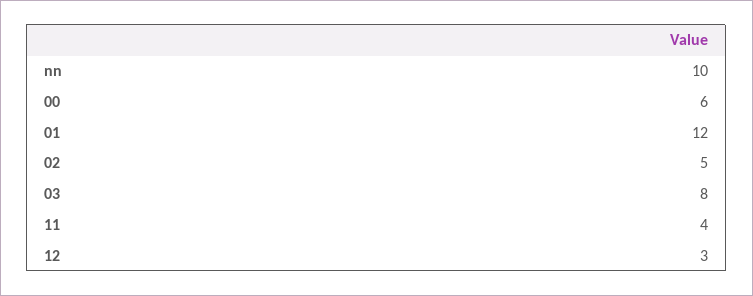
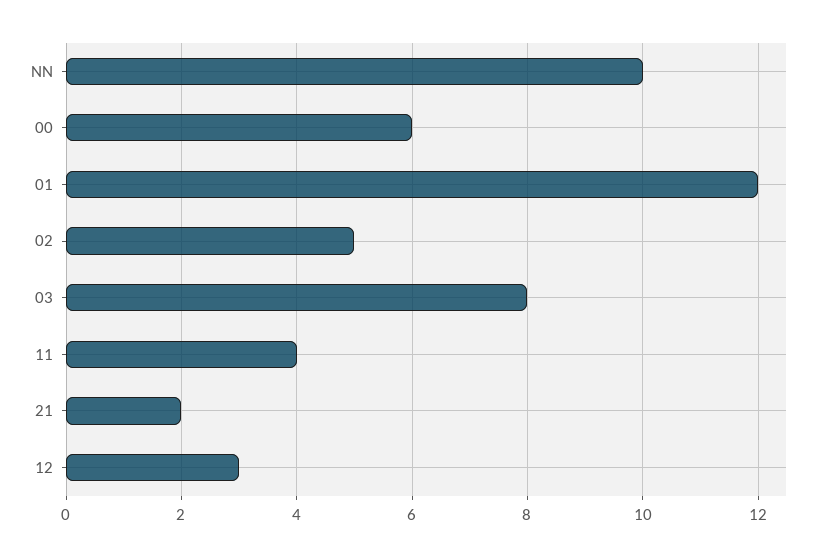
  {
    "nn": 10,
    "00": 6,
    "01": 12,
    "02": 5,
    "03": 8,
    "11": 4,
-   "12": 3
+   "12": 3,
+   "21": 2
  }

